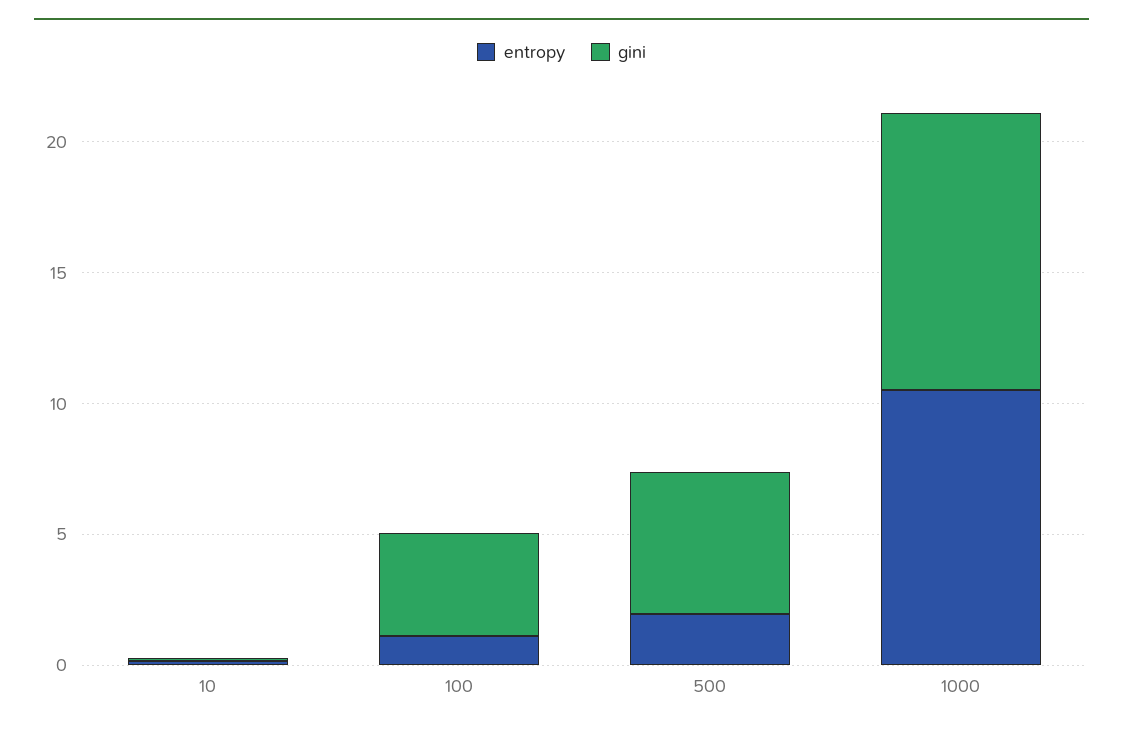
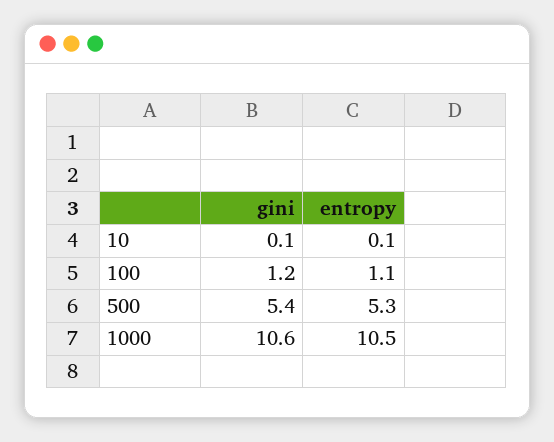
  {
    "entropy": {
      "10": 0.1,
      "100": 1.1,
-     "500": 2,
+     "500": 5.3,
      "1000": 10.5
    },
    "gini": {
      "10": 0.1,
-     "100": 4,
+     "100": 1.2,
      "500": 5.4,
      "1000": 10.6
    }
  }

